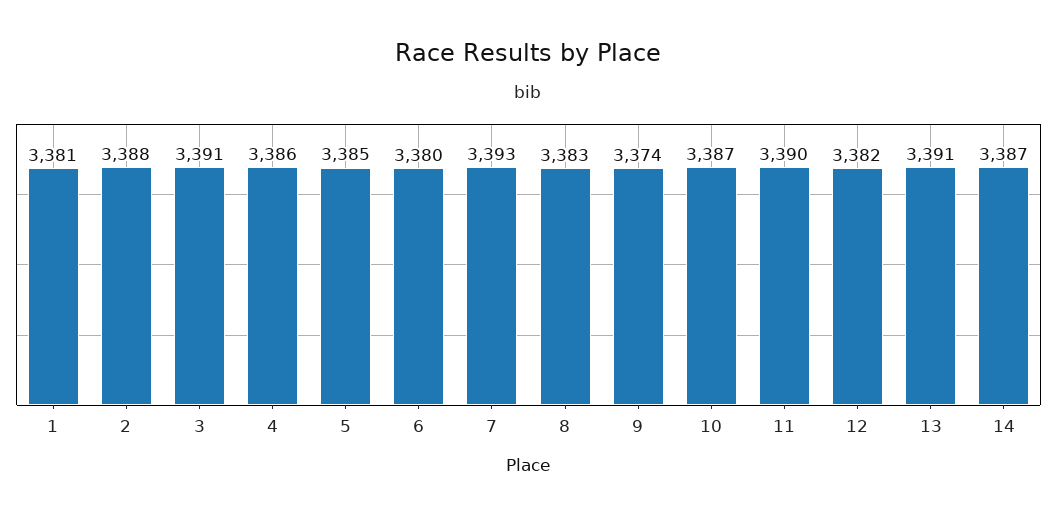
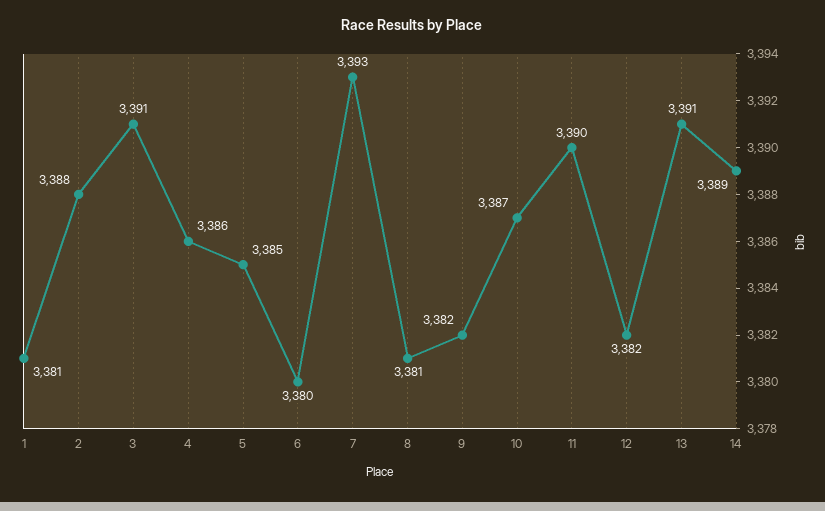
  {
    "1": 3381,
    "2": 3388,
    "3": 3391,
    "4": 3386,
    "5": 3385,
    "6": 3380,
    "7": 3393,
-   "8": 3383,
+   "8": 3381,
-   "9": 3374,
+   "9": 3382,
    "10": 3387,
    "11": 3390,
    "12": 3382,
    "13": 3391,
-   "14": 3387
+   "14": 3389
  }

